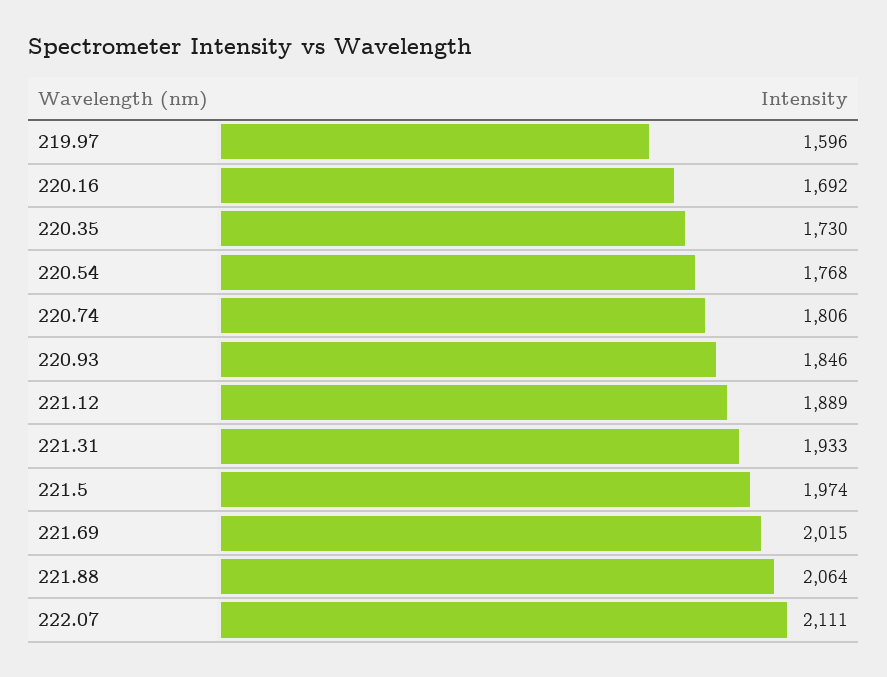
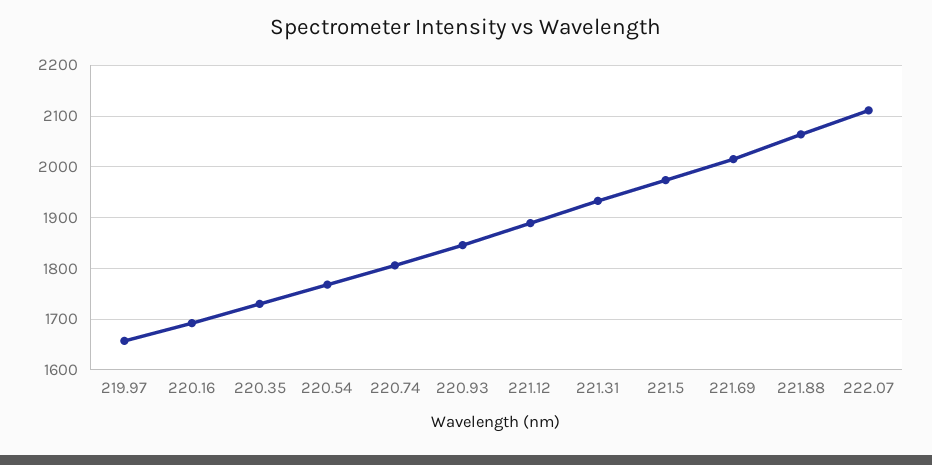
  {
-   "219.97": 1596,
+   "219.97": 1660,
    "220.16": 1692,
    "220.35": 1730,
    "220.54": 1768,
    "220.74": 1806,
    "220.93": 1846,
    "221.12": 1889,
    "221.31": 1933,
    "221.5": 1974,
    "221.69": 2015,
    "221.88": 2064,
    "222.07": 2111
  }

